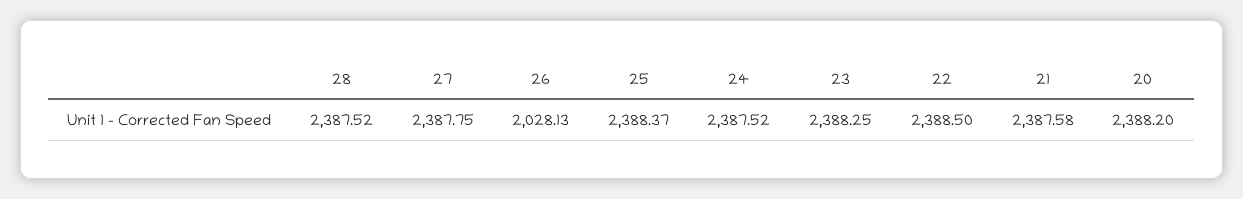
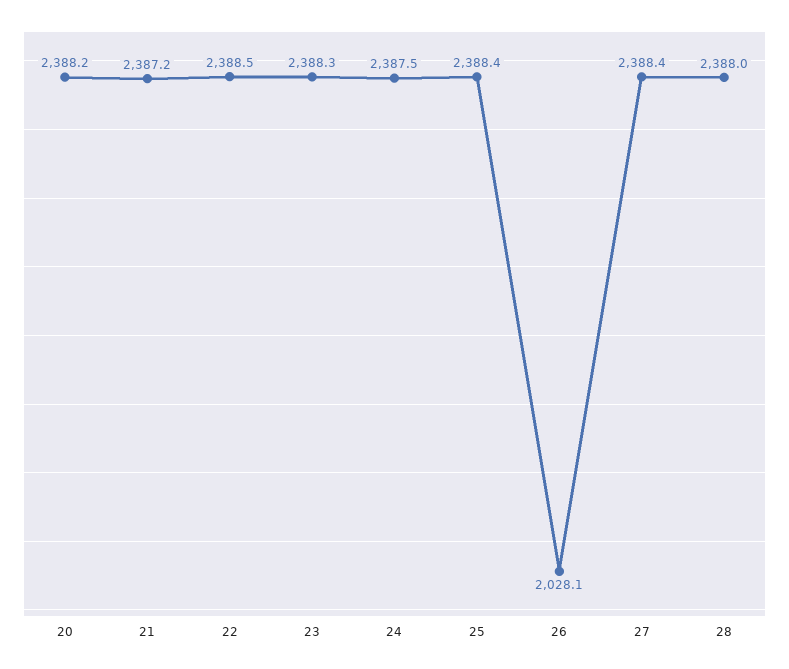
  {
-   "28": 2387.52,
+   "28": 2388,
-   "27": 2387.75,
+   "27": 2388.4,
    "26": 2028.13,
    "25": 2388.37,
    "24": 2387.52,
    "23": 2388.25,
    "22": 2388.5,
-   "21": 2387.58,
+   "21": 2387.2,
    "20": 2388.2
  }

